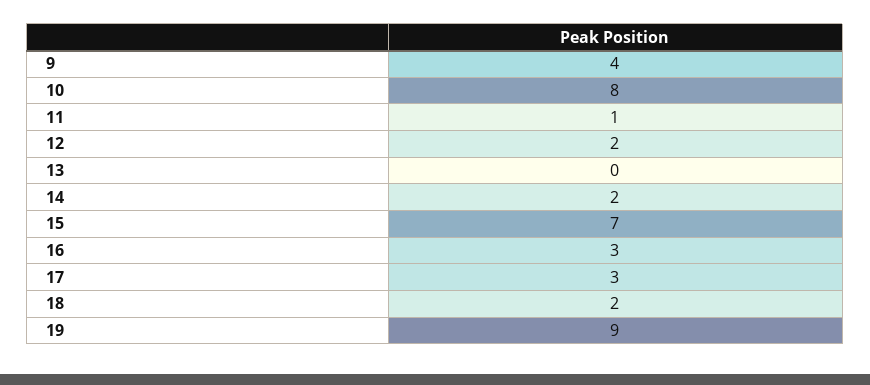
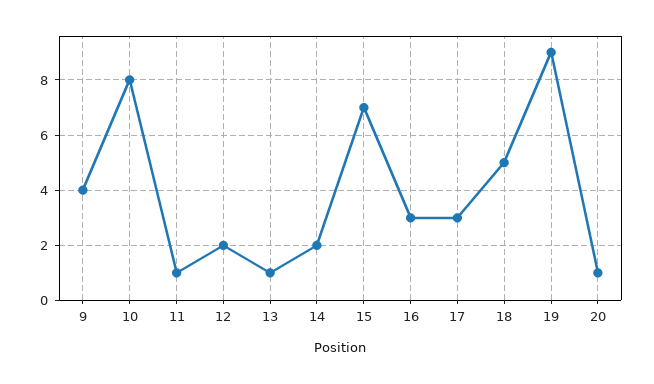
  {
    "9": 4,
    "10": 8,
    "11": 1,
    "12": 2,
-   "13": 0,
+   "13": 1,
    "14": 2,
    "15": 7,
    "16": 3,
    "17": 3,
-   "18": 2,
+   "18": 5,
-   "19": 9
+   "19": 9,
+   "20": 1
  }

